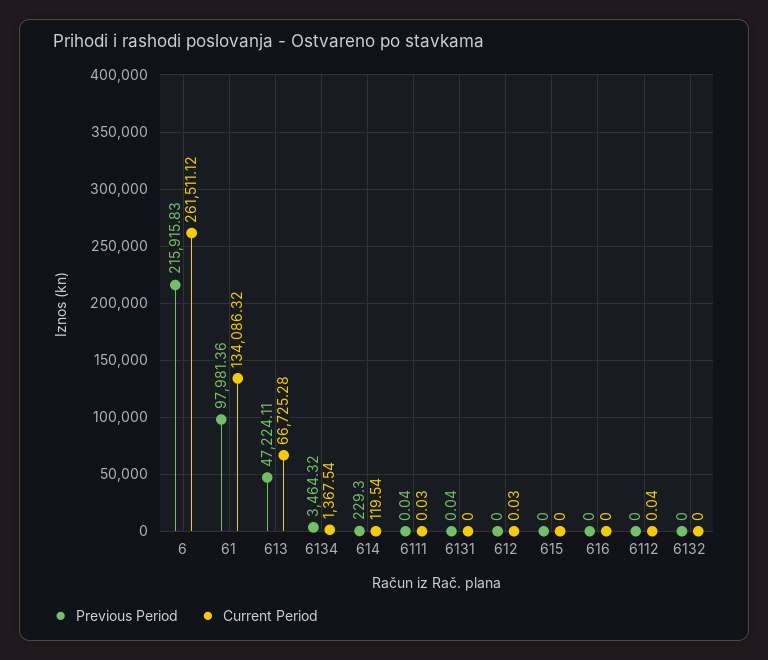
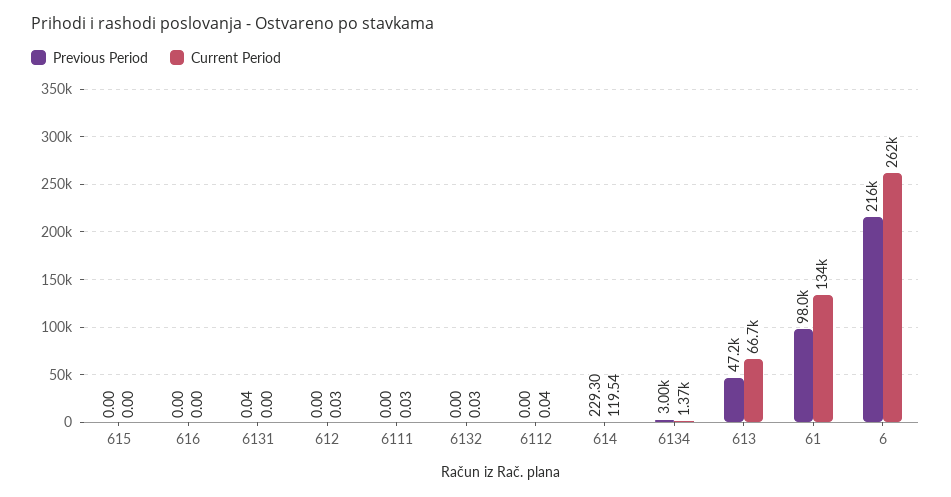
  {
    "Previous Period": {
      "6": 215915.83,
      "61": 97981.36,
      "613": 47224.11,
-     "6134": 3464.32,
+     "6134": 3000,
      "614": 229.3,
-     "6111": 0.04,
+     "6111": 0,
      "6131": 0.04,
      "612": 0,
      "615": 0,
      "616": 0,
      "6112": 0,
      "6132": 0
    },
    "Current Period": {
      "6": 261511.12,
      "61": 134086.32,
      "613": 66725.28,
      "6134": 1367.54,
      "614": 119.54,
      "6111": 0.03,
      "6131": 0,
      "612": 0.03,
      "615": 0,
      "616": 0,
      "6112": 0.04,
-     "6132": 0
+     "6132": 0.03
    }
  }

